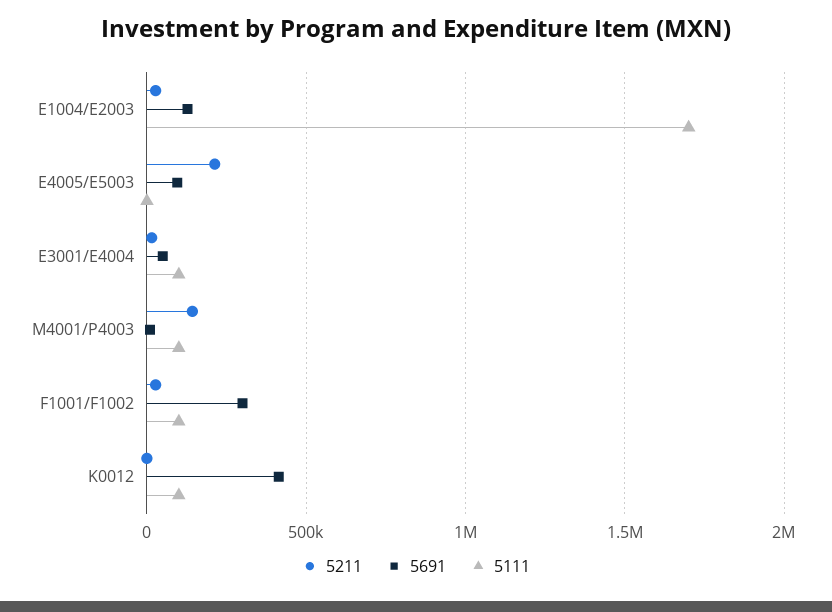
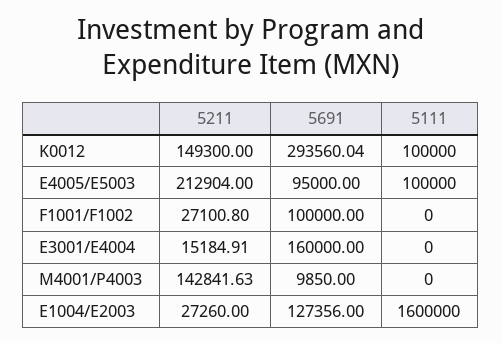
  {
    "5211": {
      "E1004/E2003": 27260,
      "E4005/E5003": 212904,
      "E3001/E4004": 15184.91,
      "M4001/P4003": 142841.63,
      "F1001/F1002": 27100.8,
-     "K0012": 0
+     "K0012": 149300
    },
    "5691": {
      "E1004/E2003": 127356,
      "E4005/E5003": 95000,
-     "E3001/E4004": 50000,
+     "E3001/E4004": 160000,
      "M4001/P4003": 9850,
-     "F1001/F1002": 300000,
+     "F1001/F1002": 100000,
-     "K0012": 400000
+     "K0012": 293560.04
    },
    "5111": {
-     "E1004/E2003": 1700000,
+     "E1004/E2003": 1600000,
-     "E4005/E5003": 0,
+     "E4005/E5003": 100000,
-     "E3001/E4004": 100000,
+     "E3001/E4004": 0,
-     "M4001/P4003": 100000,
+     "M4001/P4003": 0,
-     "F1001/F1002": 100000,
+     "F1001/F1002": 0,
      "K0012": 100000
    }
  }

